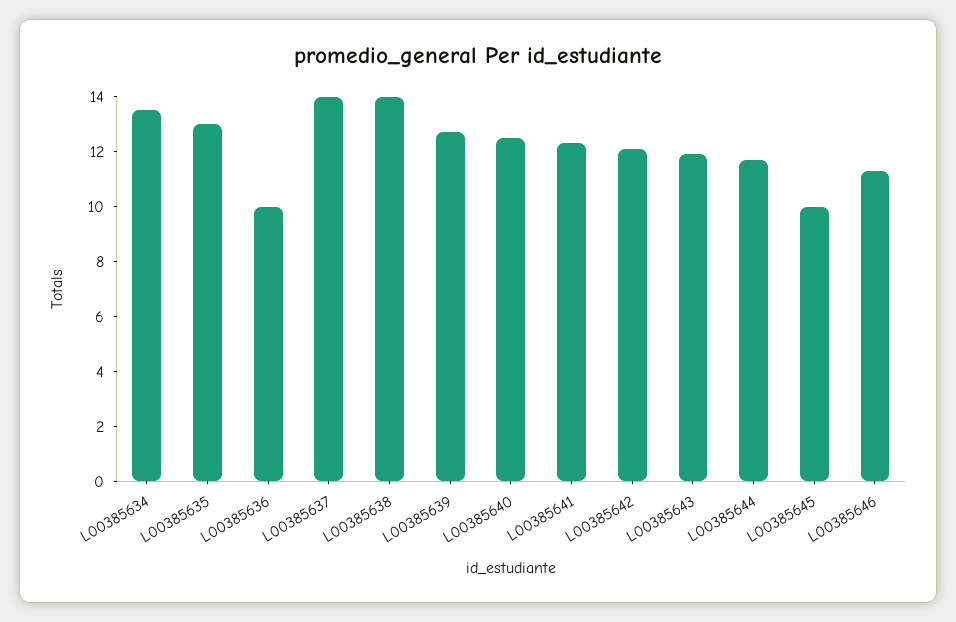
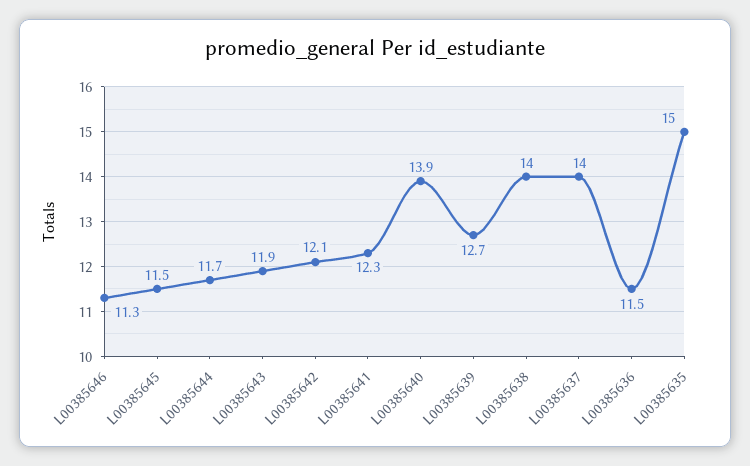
  {
-   "L00385634": 13.5,
-   "L00385635": 13,
+   "L00385635": 15,
-   "L00385636": 10,
+   "L00385636": 11.5,
    "L00385637": 14,
    "L00385638": 14,
    "L00385639": 12.7,
-   "L00385640": 12.5,
+   "L00385640": 13.9,
    "L00385641": 12.3,
    "L00385642": 12.1,
    "L00385643": 11.9,
    "L00385644": 11.7,
-   "L00385645": 10,
+   "L00385645": 11.5,
    "L00385646": 11.3
  }

